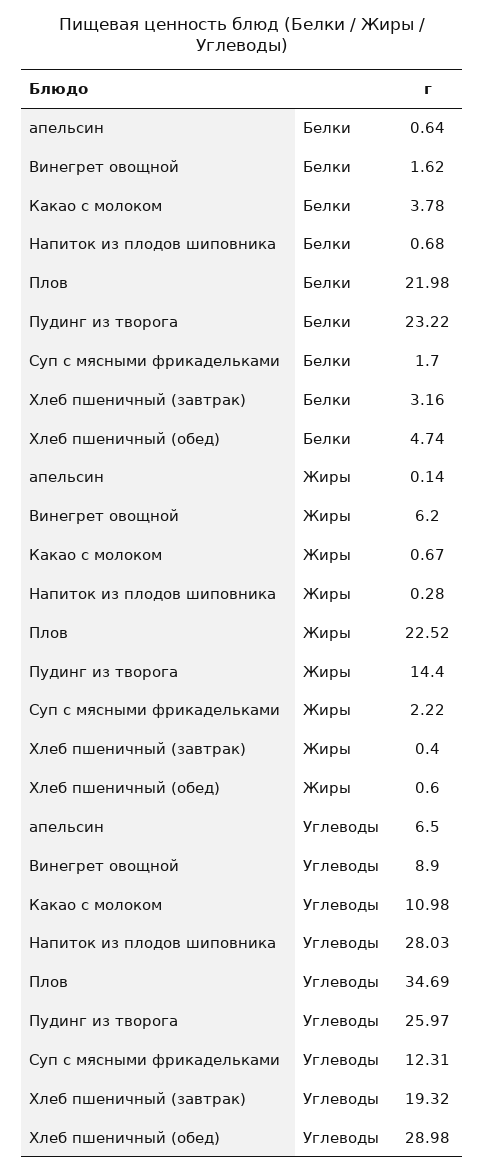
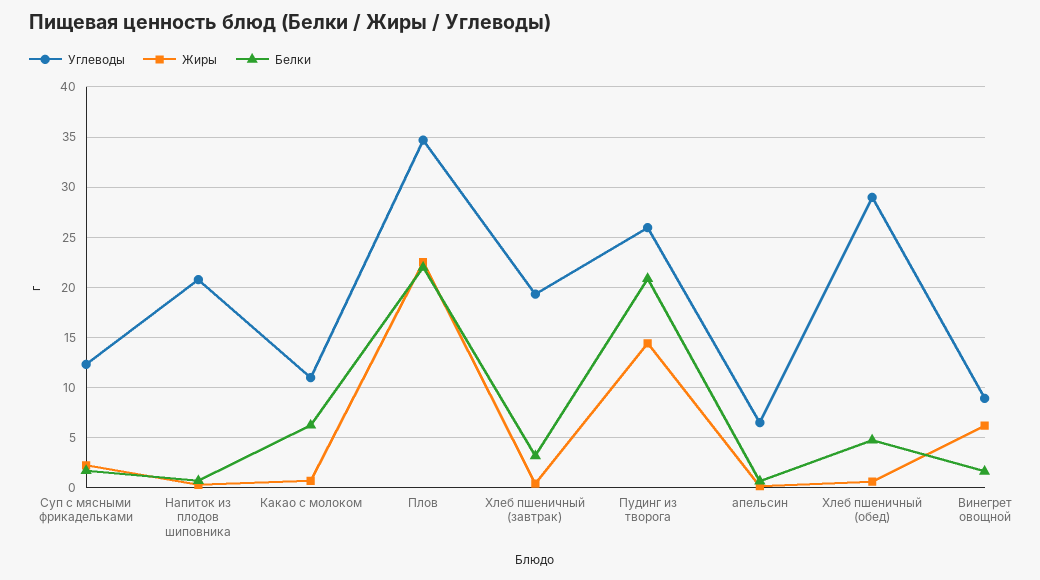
  {
    "Белки": {
      "апельсин": 0.64,
      "Винегрет овощной": 1.62,
-     "Какао с молоком": 3.78,
+     "Какао с молоком": 6,
      "Напиток из плодов шиповника": 0.68,
      "Плов": 21.98,
-     "Пудинг из творога": 23.22,
+     "Пудинг из творога": 21,
      "Суп с мясными фрикадельками": 1.7,
      "Хлеб пшеничный (завтрак)": 3.16,
      "Хлеб пшеничный (обед)": 4.74
    },
    "Жиры": {
      "апельсин": 0.14,
      "Винегрет овощной": 6.2,
      "Какао с молоком": 0.67,
      "Напиток из плодов шиповника": 0.28,
      "Плов": 22.52,
      "Пудинг из творога": 14.4,
      "Суп с мясными фрикадельками": 2.22,
      "Хлеб пшеничный (завтрак)": 0.4,
      "Хлеб пшеничный (обед)": 0.6
    },
    "Углеводы": {
      "апельсин": 6.5,
      "Винегрет овощной": 8.9,
      "Какао с молоком": 10.98,
-     "Напиток из плодов шиповника": 28.03,
+     "Напиток из плодов шиповника": 21,
      "Плов": 34.69,
      "Пудинг из творога": 25.97,
      "Суп с мясными фрикадельками": 12.31,
      "Хлеб пшеничный (завтрак)": 19.32,
      "Хлеб пшеничный (обед)": 28.98
    }
  }

